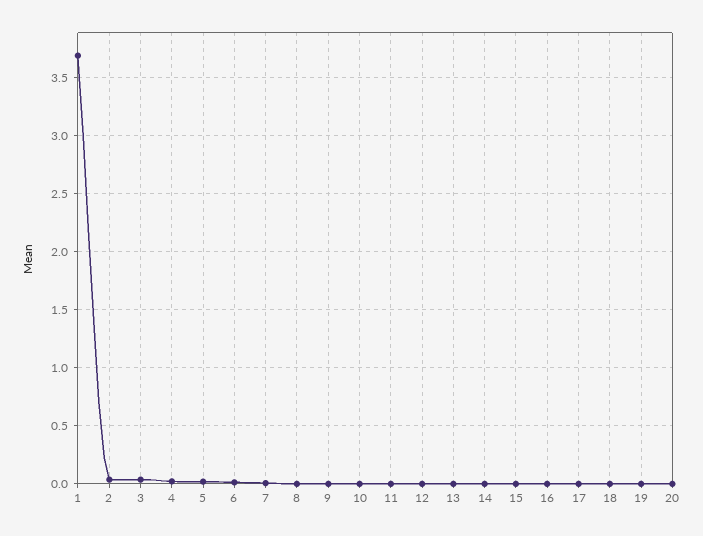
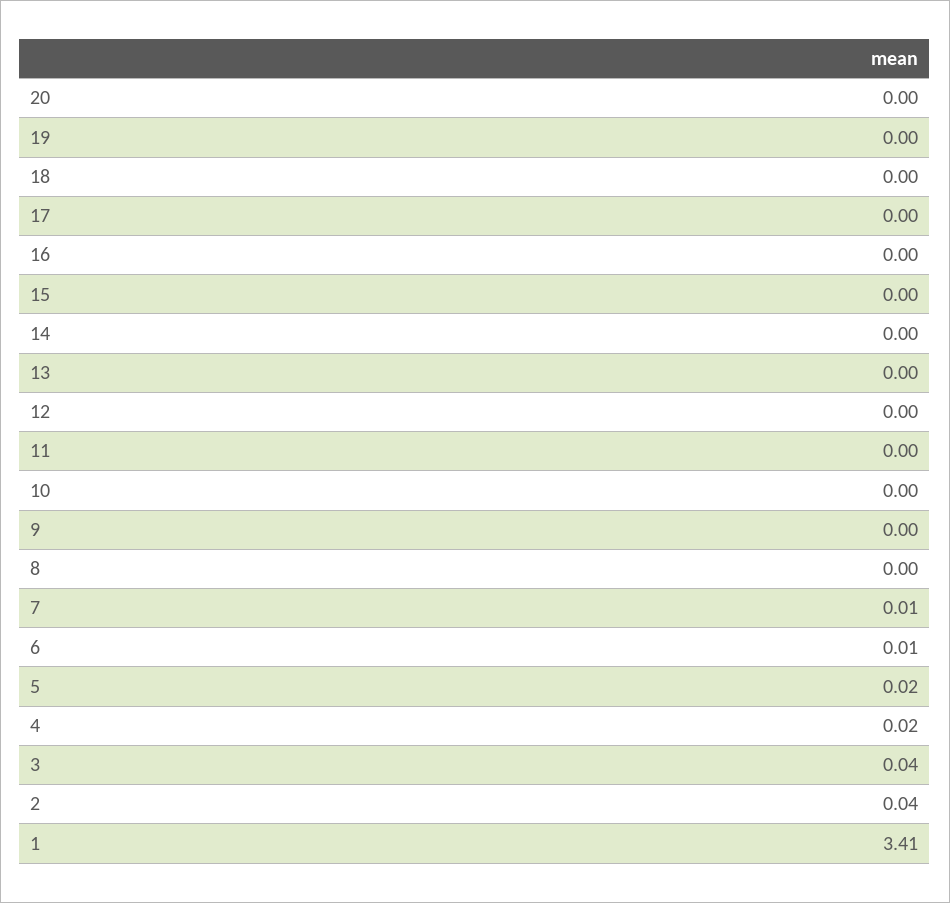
  {
-   "1": 3.7,
+   "1": 3.41,
    "2": 0.04,
    "3": 0.04,
    "4": 0.02,
    "5": 0.02,
    "6": 0.01,
    "7": 0.01,
    "8": 0,
    "9": 0,
    "10": 0,
    "11": 0,
    "12": 0,
    "13": 0,
    "14": 0,
    "15": 0,
    "16": 0,
    "17": 0,
    "18": 0,
    "19": 0,
    "20": 0
  }

